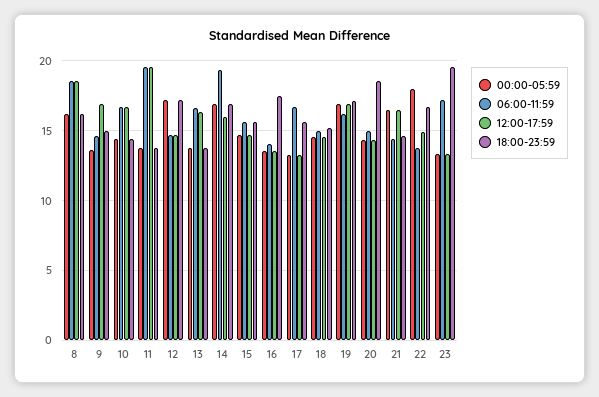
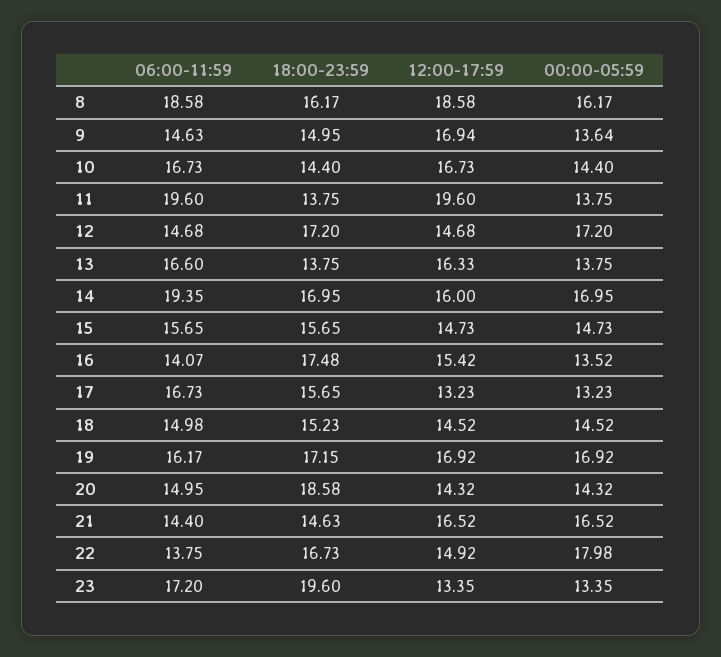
  {
    "00:00-05:59": {
      "8": 16.17,
      "9": 13.64,
      "10": 14.4,
      "11": 13.75,
      "12": 17.2,
      "13": 13.75,
      "14": 16.95,
      "15": 14.73,
      "16": 13.52,
      "17": 13.23,
      "18": 14.52,
      "19": 16.92,
      "20": 14.32,
      "21": 16.52,
      "22": 17.98,
      "23": 13.35
    },
    "06:00-11:59": {
      "8": 18.58,
      "9": 14.63,
      "10": 16.73,
      "11": 19.6,
      "12": 14.68,
      "13": 16.6,
      "14": 19.35,
      "15": 15.65,
      "16": 14.07,
      "17": 16.73,
      "18": 14.98,
      "19": 16.17,
      "20": 14.95,
      "21": 14.4,
      "22": 13.75,
      "23": 17.2
    },
    "12:00-17:59": {
      "8": 18.58,
      "9": 16.94,
      "10": 16.73,
      "11": 19.6,
      "12": 14.68,
      "13": 16.33,
      "14": 16,
      "15": 14.73,
-     "16": 13.5,
+     "16": 15.42,
      "17": 13.23,
      "18": 14.52,
      "19": 16.92,
      "20": 14.32,
      "21": 16.52,
      "22": 14.92,
      "23": 13.35
    },
    "18:00-23:59": {
      "8": 16.17,
      "9": 14.95,
      "10": 14.4,
      "11": 13.75,
      "12": 17.2,
      "13": 13.75,
      "14": 16.95,
      "15": 15.65,
      "16": 17.48,
      "17": 15.65,
      "18": 15.23,
      "19": 17.15,
      "20": 18.58,
      "21": 14.63,
      "22": 16.73,
      "23": 19.6
    }
  }

